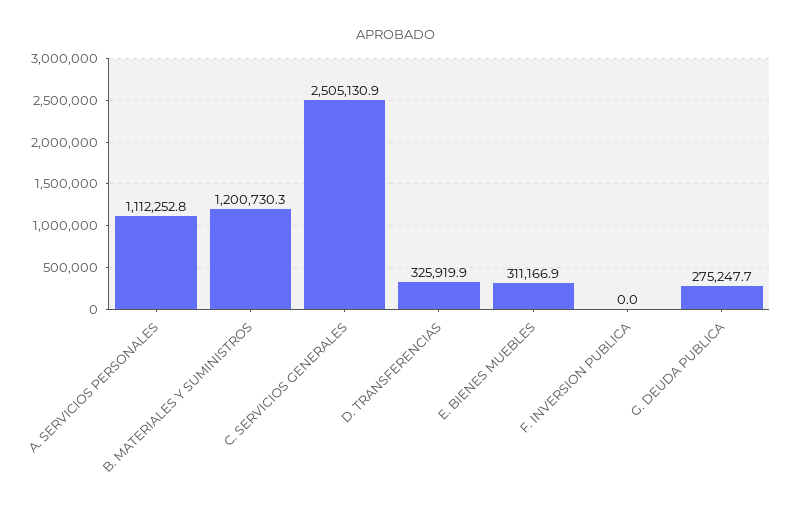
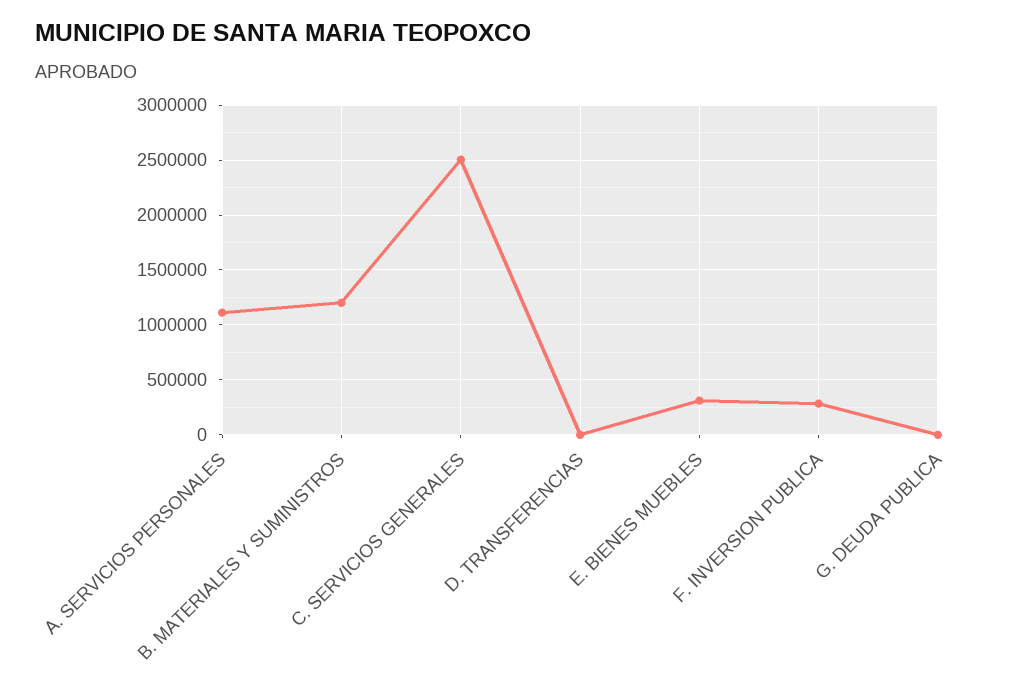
  {
    "A. SERVICIOS PERSONALES": 1112252.8,
    "B. MATERIALES Y SUMINISTROS": 1200730.3,
    "C. SERVICIOS GENERALES": 2505130.9,
-   "D. TRANSFERENCIAS": 325919.9,
+   "D. TRANSFERENCIAS": 0,
    "E. BIENES MUEBLES": 311166.9,
-   "F. INVERSION PUBLICA": 0,
+   "F. INVERSION PUBLICA": 300000,
-   "G. DEUDA PUBLICA": 275247.7
+   "G. DEUDA PUBLICA": 0
  }

